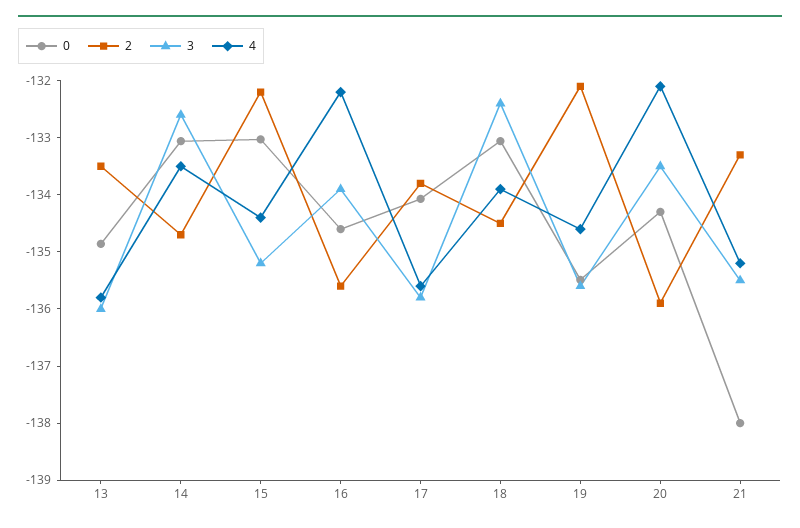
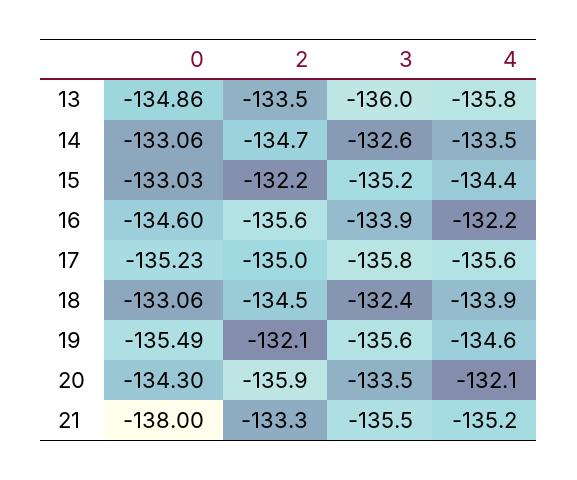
  {
    "0": {
      "13": -134.86,
      "14": -133.06,
      "15": -133.03,
      "16": -134.6,
-     "17": -134,
+     "17": -135.23,
      "18": -133.06,
      "19": -135.49,
      "20": -134.3,
      "21": -138
    },
    "2": {
      "13": -133.5,
      "14": -134.7,
      "15": -132.2,
      "16": -135.6,
-     "17": -133.8,
+     "17": -135,
      "18": -134.5,
      "19": -132.1,
      "20": -135.9,
      "21": -133.3
    },
    "3": {
      "13": -136,
      "14": -132.6,
      "15": -135.2,
      "16": -133.9,
      "17": -135.8,
      "18": -132.4,
      "19": -135.6,
      "20": -133.5,
      "21": -135.5
    },
    "4": {
      "13": -135.8,
      "14": -133.5,
      "15": -134.4,
      "16": -132.2,
      "17": -135.6,
      "18": -133.9,
      "19": -134.6,
      "20": -132.1,
      "21": -135.2
    }
  }

